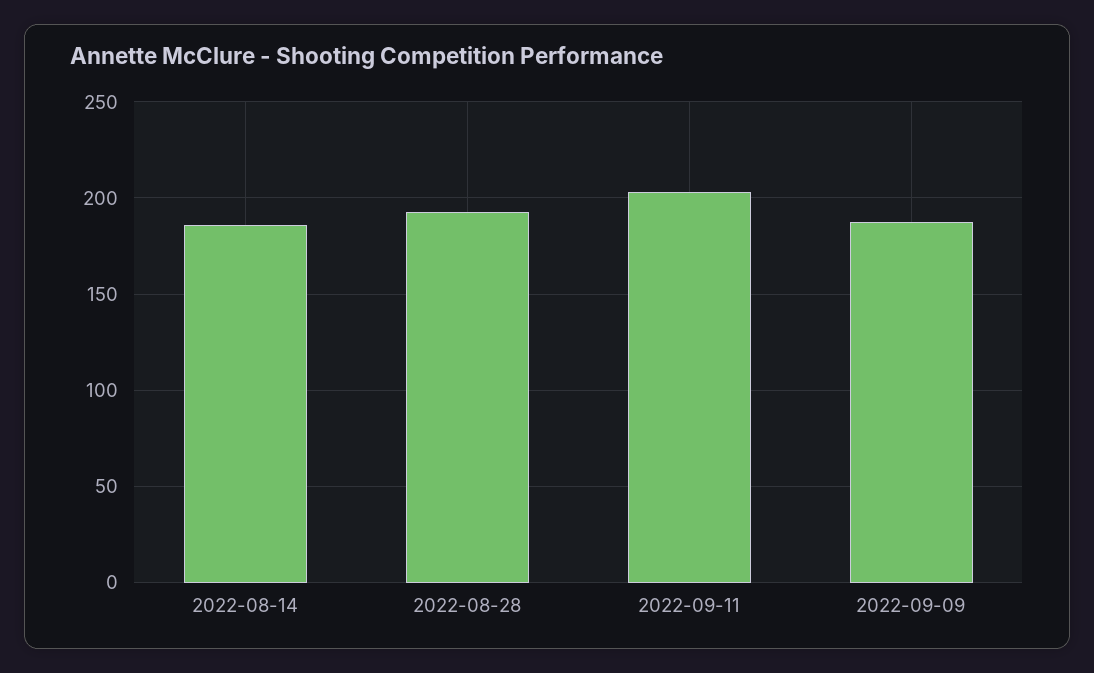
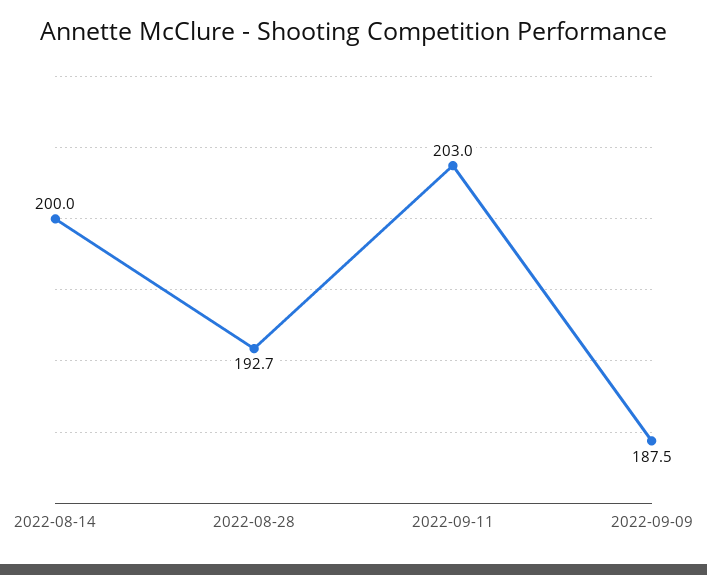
  {
-   "2022-08-14": 185,
+   "2022-08-14": 200,
    "2022-08-28": 192.7,
    "2022-09-11": 203,
    "2022-09-09": 187.5
  }

